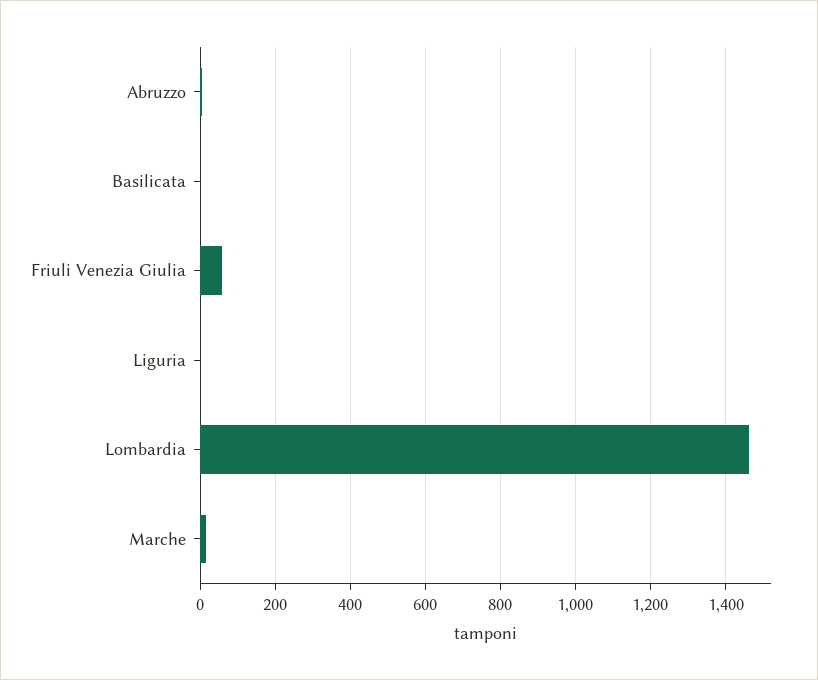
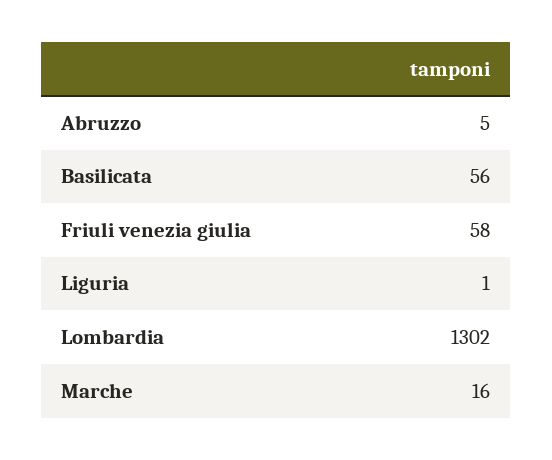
  {
    "Abruzzo": 5,
-   "Basilicata": 0,
+   "Basilicata": 56,
    "Friuli Venezia Giulia": 58,
    "Liguria": 1,
-   "Lombardia": 1460,
+   "Lombardia": 1302,
    "Marche": 16
  }

